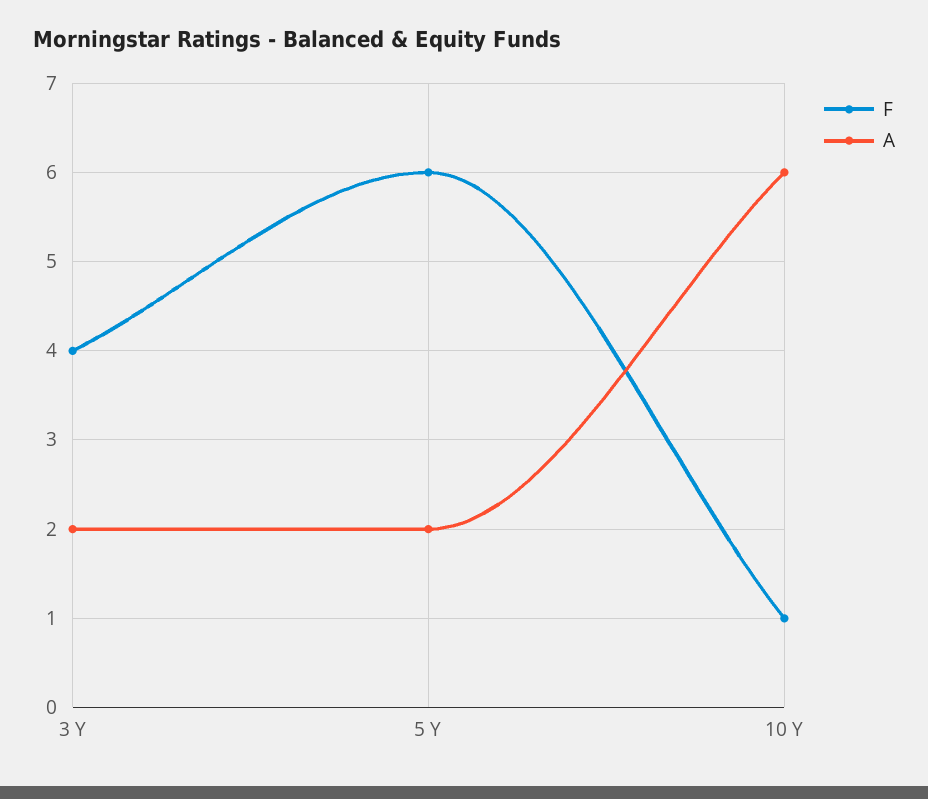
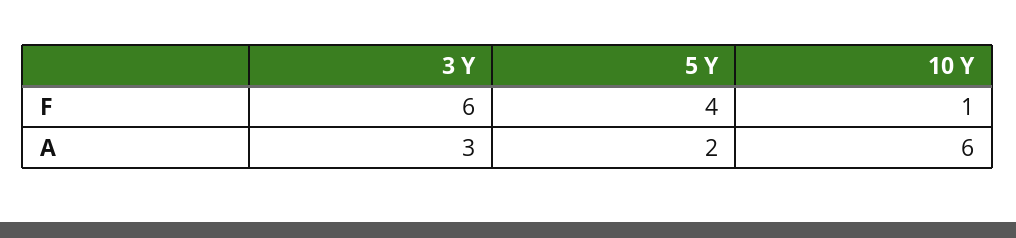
  {
    "F": {
-     "3 Y": 4,
+     "3 Y": 6,
-     "5 Y": 6,
+     "5 Y": 4,
      "10 Y": 1
    },
    "A": {
-     "3 Y": 2,
+     "3 Y": 3,
      "5 Y": 2,
      "10 Y": 6
    }
  }

